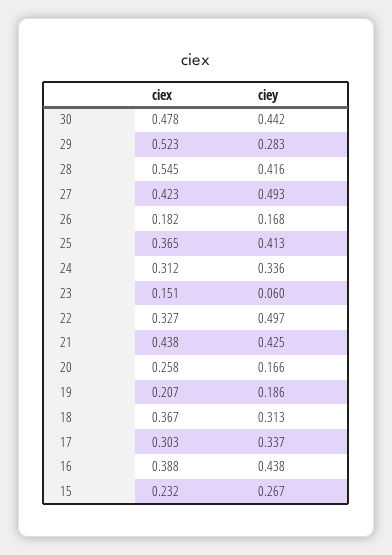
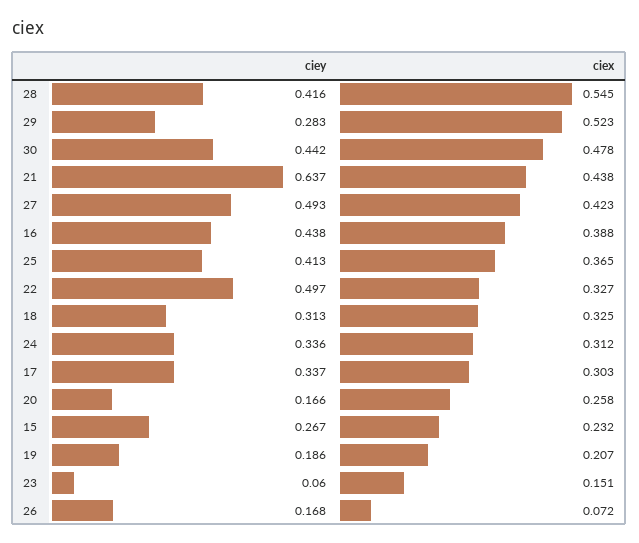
  {
    "ciex": {
      "30": 0.478,
      "29": 0.523,
      "28": 0.545,
      "27": 0.423,
-     "26": 0.182,
+     "26": 0.072,
      "25": 0.365,
      "24": 0.312,
      "23": 0.151,
      "22": 0.327,
      "21": 0.438,
      "20": 0.258,
      "19": 0.207,
-     "18": 0.367,
+     "18": 0.325,
      "17": 0.303,
      "16": 0.388,
      "15": 0.232
    },
    "ciey": {
      "30": 0.442,
      "29": 0.283,
      "28": 0.416,
      "27": 0.493,
      "26": 0.168,
      "25": 0.413,
      "24": 0.336,
      "23": 0.06,
      "22": 0.497,
-     "21": 0.425,
+     "21": 0.637,
      "20": 0.166,
      "19": 0.186,
      "18": 0.313,
      "17": 0.337,
      "16": 0.438,
      "15": 0.267
    }
  }

